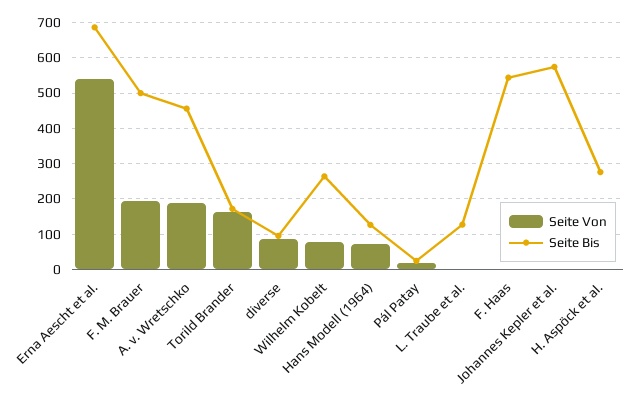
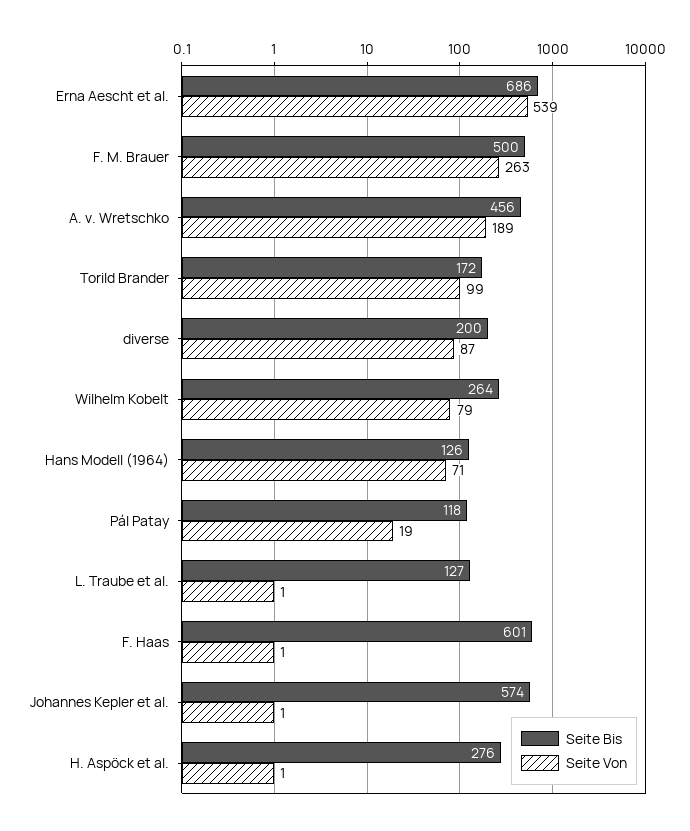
  {
    "Seite Von": {
      "Erna Aescht et al.": 539,
-     "F. M. Brauer": 200,
+     "F. M. Brauer": 263,
      "A. v. Wretschko": 189,
-     "Torild Brander": 160,
+     "Torild Brander": 99,
      "diverse": 87,
      "Wilhelm Kobelt": 79,
      "Hans Modell (1964)": 71,
      "Pál Patay": 19,
      "L. Traube et al.": 1,
      "F. Haas": 1,
      "Johannes Kepler et al.": 1,
      "H. Aspöck et al.": 1
    },
    "Seite Bis": {
      "Erna Aescht et al.": 686,
      "F. M. Brauer": 500,
      "A. v. Wretschko": 456,
      "Torild Brander": 172,
-     "diverse": 100,
+     "diverse": 200,
      "Wilhelm Kobelt": 264,
      "Hans Modell (1964)": 126,
-     "Pál Patay": 20,
+     "Pál Patay": 118,
      "L. Traube et al.": 127,
-     "F. Haas": 540,
+     "F. Haas": 601,
      "Johannes Kepler et al.": 574,
      "H. Aspöck et al.": 276
    }
  }

